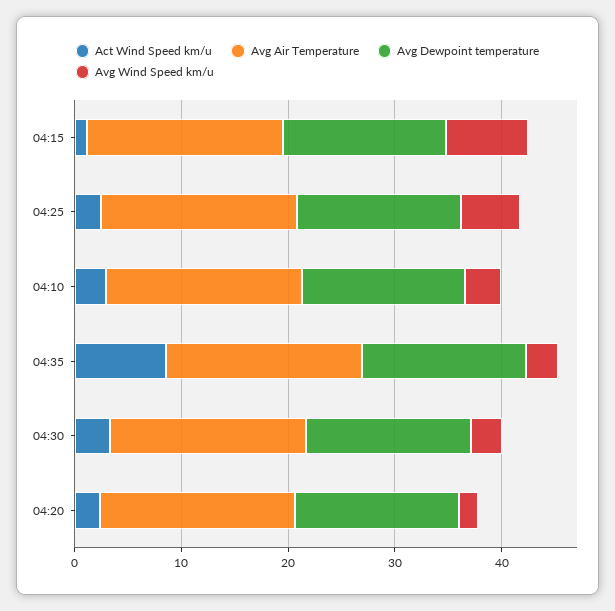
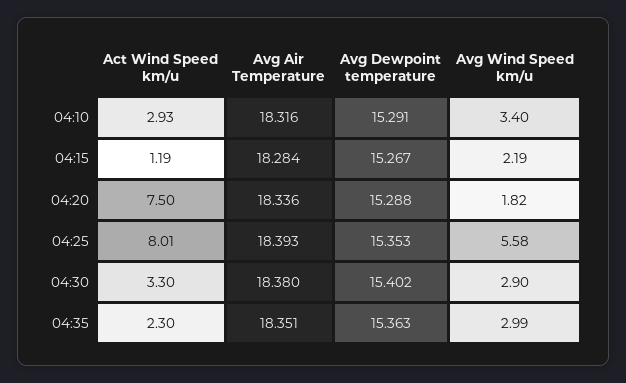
  {
    "Act Wind Speed km/u": {
      "04:15": 1.19,
-     "04:25": 2,
+     "04:25": 8.01,
      "04:10": 2.93,
-     "04:35": 8,
+     "04:35": 2.3,
      "04:30": 3.3,
-     "04:20": 2
+     "04:20": 7.5
    },
    "Avg Air Temperature": {
      "04:15": 18.284,
      "04:25": 18.393,
      "04:10": 18.316,
      "04:35": 18.351,
      "04:30": 18.38,
      "04:20": 18.336
    },
    "Avg Dewpoint temperature": {
      "04:15": 15.267,
      "04:25": 15.353,
      "04:10": 15.291,
      "04:35": 15.363,
      "04:30": 15.402,
      "04:20": 15.288
    },
    "Avg Wind Speed km/u": {
-     "04:15": 8,
+     "04:15": 2.19,
      "04:25": 5.58,
      "04:10": 3.4,
      "04:35": 2.99,
      "04:30": 2.9,
      "04:20": 1.82
    }
  }

